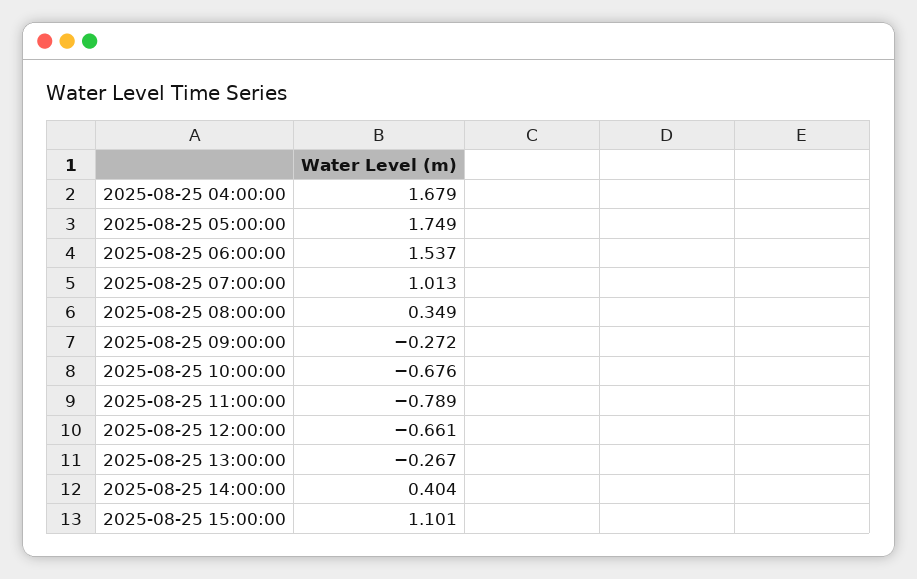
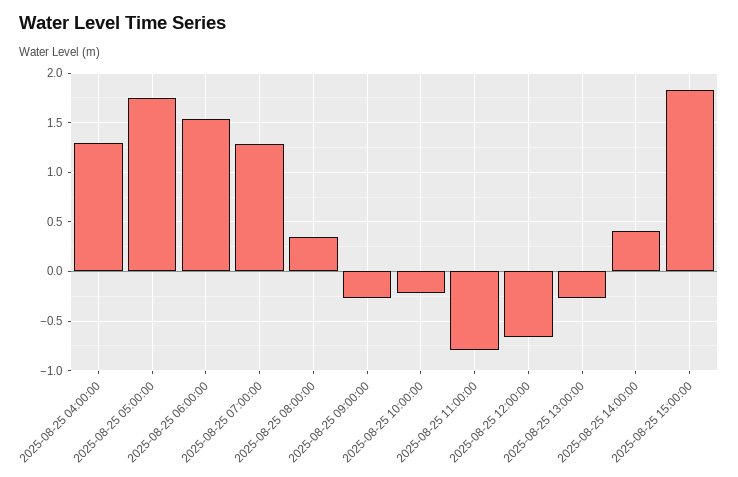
  {
-   "2025-08-25 04:00:00": 1.679,
+   "2025-08-25 04:00:00": 1.3,
    "2025-08-25 05:00:00": 1.749,
    "2025-08-25 06:00:00": 1.537,
-   "2025-08-25 07:00:00": 1.013,
+   "2025-08-25 07:00:00": 1.3,
    "2025-08-25 08:00:00": 0.349,
    "2025-08-25 09:00:00": -0.272,
-   "2025-08-25 10:00:00": -0.676,
+   "2025-08-25 10:00:00": -0.2,
    "2025-08-25 11:00:00": -0.789,
    "2025-08-25 12:00:00": -0.661,
    "2025-08-25 13:00:00": -0.267,
    "2025-08-25 14:00:00": 0.404,
-   "2025-08-25 15:00:00": 1.101
+   "2025-08-25 15:00:00": 1.8
  }

